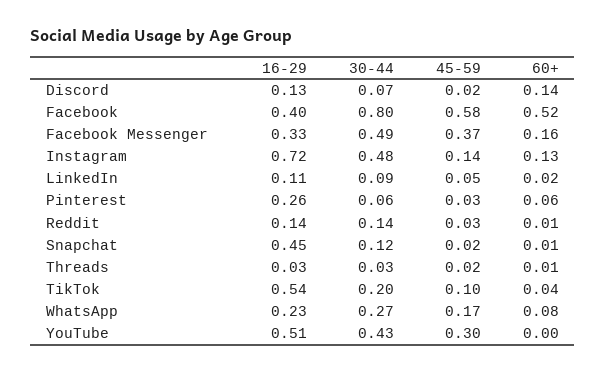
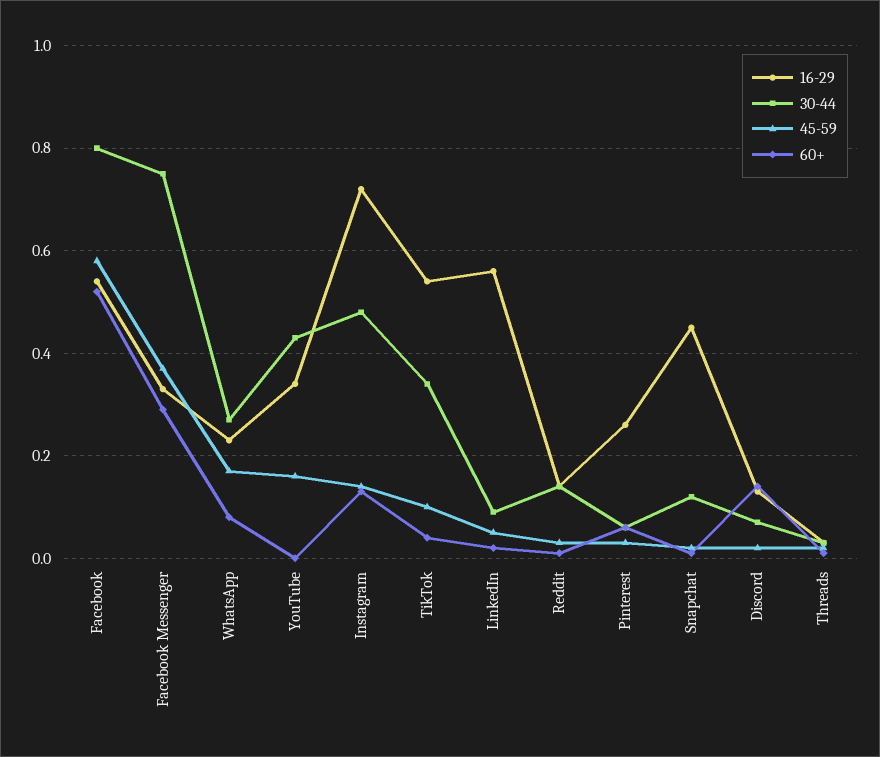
  {
    "16-29": {
      "Discord": 0.13,
-     "Facebook": 0.4,
+     "Facebook": 0.55,
      "Facebook Messenger": 0.33,
      "Instagram": 0.72,
-     "LinkedIn": 0.11,
+     "LinkedIn": 0.55,
      "Pinterest": 0.26,
      "Reddit": 0.14,
      "Snapchat": 0.45,
      "Threads": 0.03,
      "TikTok": 0.54,
      "WhatsApp": 0.23,
-     "YouTube": 0.51
+     "YouTube": 0.35
    },
    "30-44": {
      "Discord": 0.07,
      "Facebook": 0.8,
-     "Facebook Messenger": 0.49,
+     "Facebook Messenger": 0.75,
      "Instagram": 0.48,
      "LinkedIn": 0.09,
      "Pinterest": 0.06,
      "Reddit": 0.14,
      "Snapchat": 0.12,
      "Threads": 0.03,
-     "TikTok": 0.2,
+     "TikTok": 0.35,
      "WhatsApp": 0.27,
      "YouTube": 0.43
    },
    "45-59": {
      "Discord": 0.02,
      "Facebook": 0.58,
      "Facebook Messenger": 0.37,
      "Instagram": 0.14,
      "LinkedIn": 0.05,
      "Pinterest": 0.03,
      "Reddit": 0.03,
      "Snapchat": 0.02,
      "Threads": 0.02,
      "TikTok": 0.1,
      "WhatsApp": 0.17,
-     "YouTube": 0.3
+     "YouTube": 0.15
    },
    "60+": {
      "Discord": 0.14,
      "Facebook": 0.52,
-     "Facebook Messenger": 0.16,
+     "Facebook Messenger": 0.3,
      "Instagram": 0.13,
      "LinkedIn": 0.02,
      "Pinterest": 0.06,
      "Reddit": 0.01,
      "Snapchat": 0.01,
      "Threads": 0.01,
      "TikTok": 0.04,
      "WhatsApp": 0.08,
      "YouTube": 0
    }
  }

